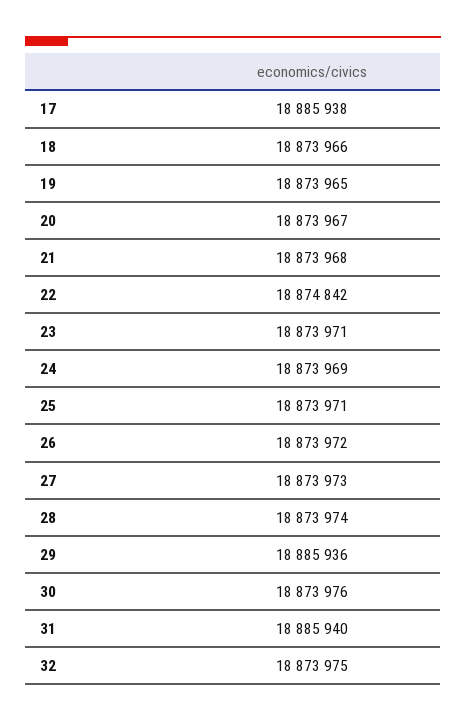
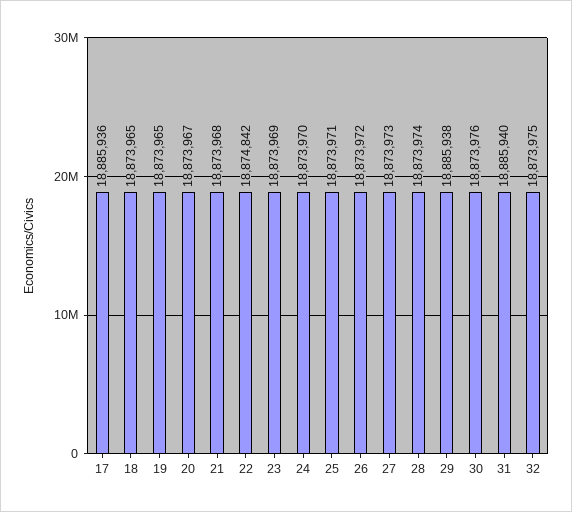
  {
-   "17": 18885938,
+   "17": 18885936,
-   "18": 18873966,
+   "18": 18873965,
    "19": 18873965,
    "20": 18873967,
    "21": 18873968,
    "22": 18874842,
-   "23": 18873971,
+   "23": 18873969,
-   "24": 18873969,
+   "24": 18873970,
    "25": 18873971,
    "26": 18873972,
    "27": 18873973,
    "28": 18873974,
-   "29": 18885936,
+   "29": 18885938,
    "30": 18873976,
    "31": 18885940,
    "32": 18873975
  }

